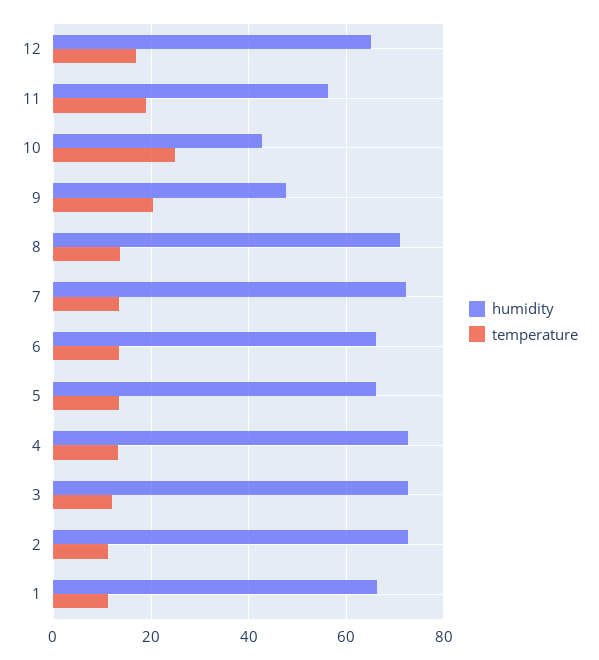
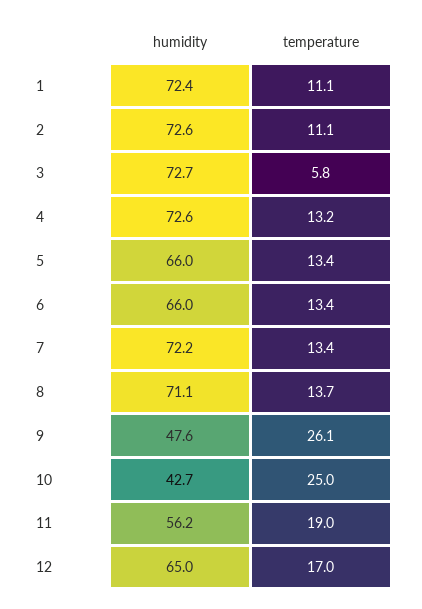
  {
    "humidity": {
      "12": 65,
      "11": 56.2,
      "10": 42.7,
      "9": 47.6,
      "8": 71.1,
      "7": 72.2,
      "6": 66,
      "5": 66,
      "4": 72.6,
      "3": 72.7,
      "2": 72.6,
-     "1": 66
+     "1": 72.4
    },
    "temperature": {
      "12": 17,
      "11": 19,
      "10": 25,
-     "9": 20,
+     "9": 26.1,
      "8": 13.7,
      "7": 13.4,
      "6": 13.4,
      "5": 13.4,
      "4": 13.2,
-     "3": 12,
+     "3": 5.8,
      "2": 11.1,
      "1": 11.1
    }
  }

